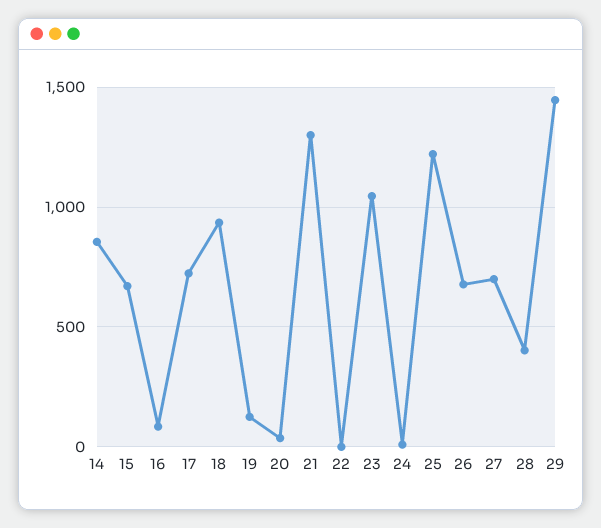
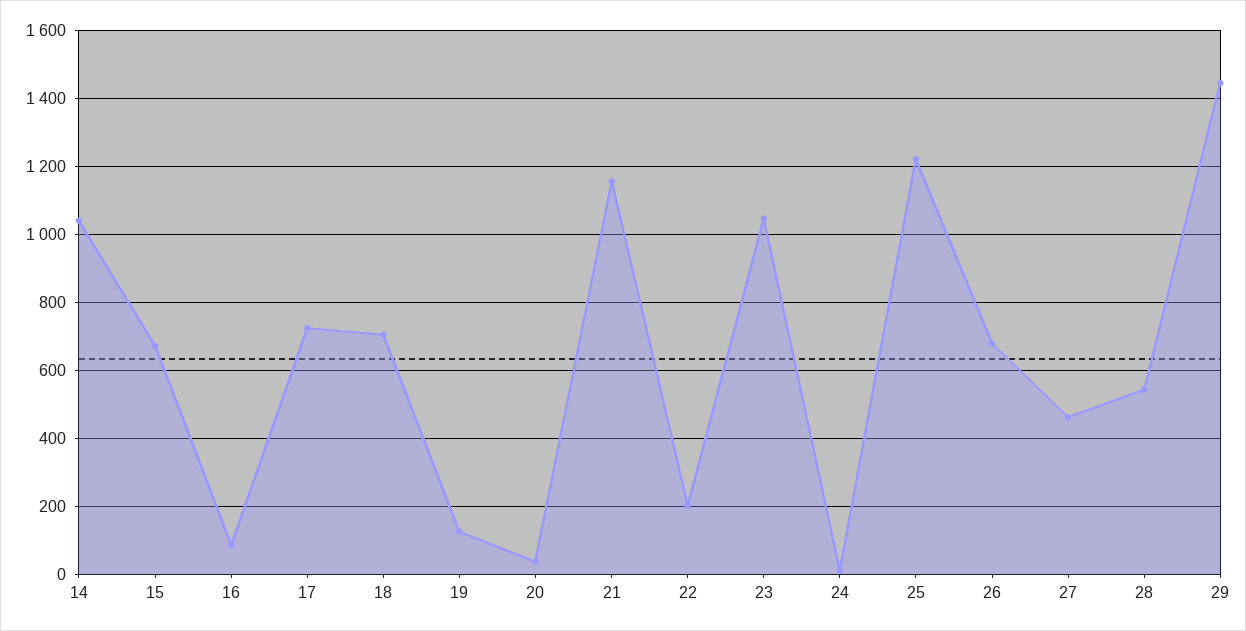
  {
-   "14": 850,
+   "14": 1040,
    "15": 680,
    "16": 80,
    "17": 720,
-   "18": 950,
+   "18": 700,
    "19": 120,
    "20": 40,
-   "21": 1300,
+   "21": 1160,
-   "22": 0,
+   "22": 200,
    "23": 1040,
    "24": 0,
    "25": 1220,
    "26": 680,
-   "27": 700,
+   "27": 460,
-   "28": 400,
+   "28": 540,
    "29": 1440
  }

